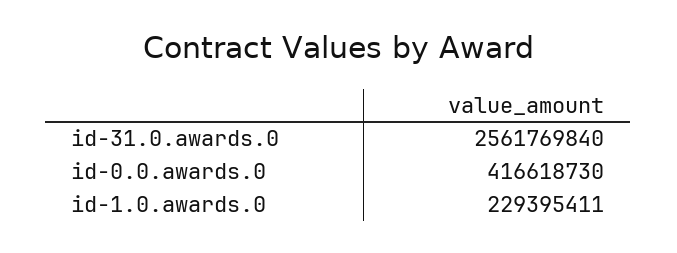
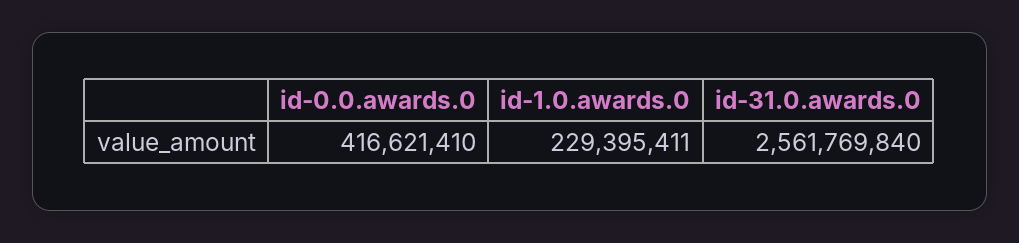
  {
    "id-31.0.awards.0": 2561769840,
-   "id-0.0.awards.0": 416618730,
+   "id-0.0.awards.0": 416621410,
    "id-1.0.awards.0": 229395411
  }

